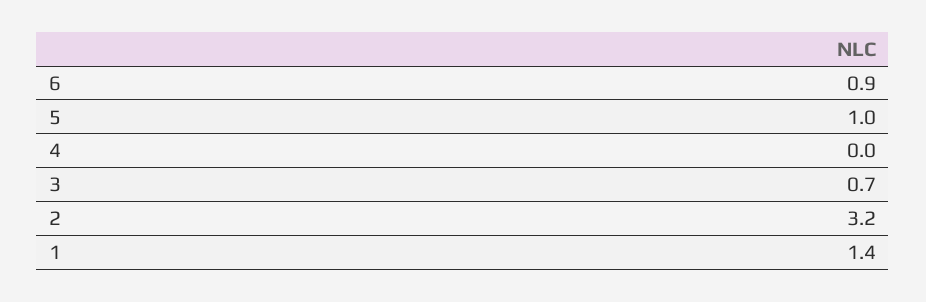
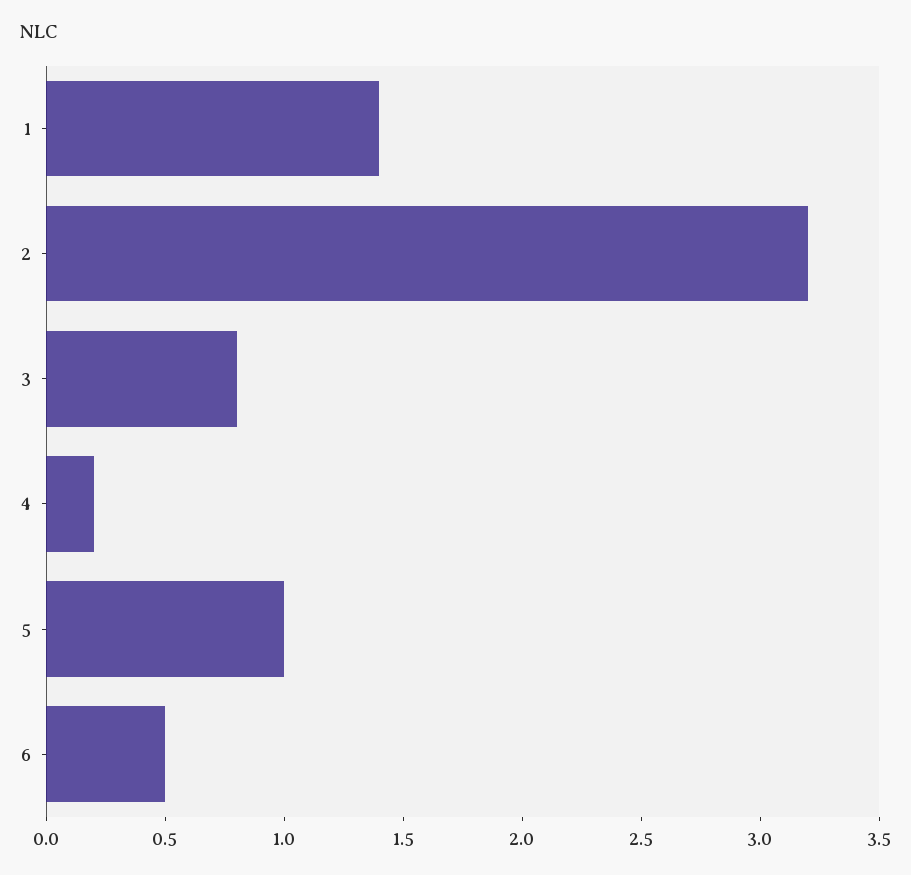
  {
-   "6": 0.9,
+   "6": 0.5,
    "5": 1,
-   "4": 0,
+   "4": 0.2,
-   "3": 0.7,
+   "3": 0.8,
    "2": 3.2,
    "1": 1.4
  }

